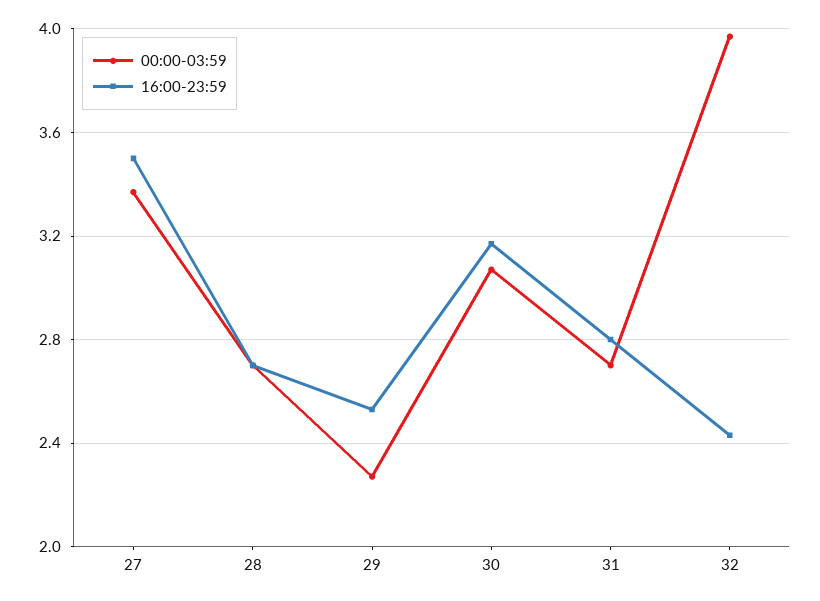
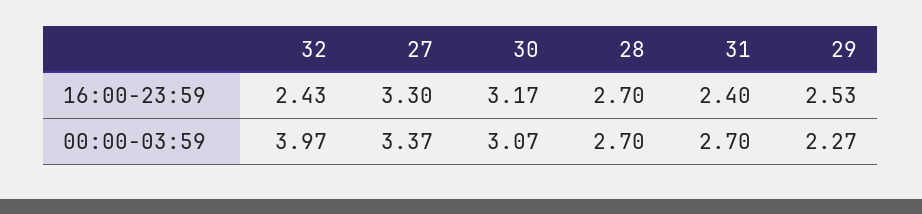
  {
    "00:00-03:59": {
      "27": 3.37,
      "28": 2.7,
      "29": 2.27,
      "30": 3.07,
      "31": 2.7,
      "32": 3.97
    },
    "16:00-23:59": {
-     "27": 3.5,
+     "27": 3.3,
      "28": 2.7,
      "29": 2.53,
      "30": 3.17,
-     "31": 2.8,
+     "31": 2.4,
      "32": 2.43
    }
  }

